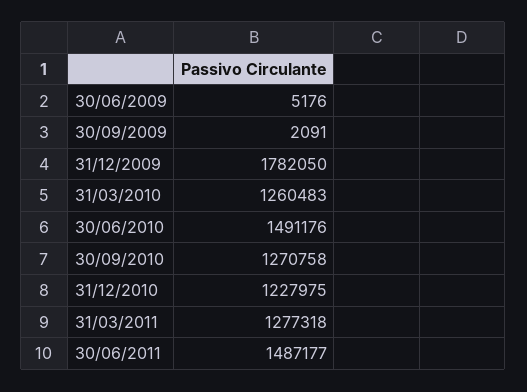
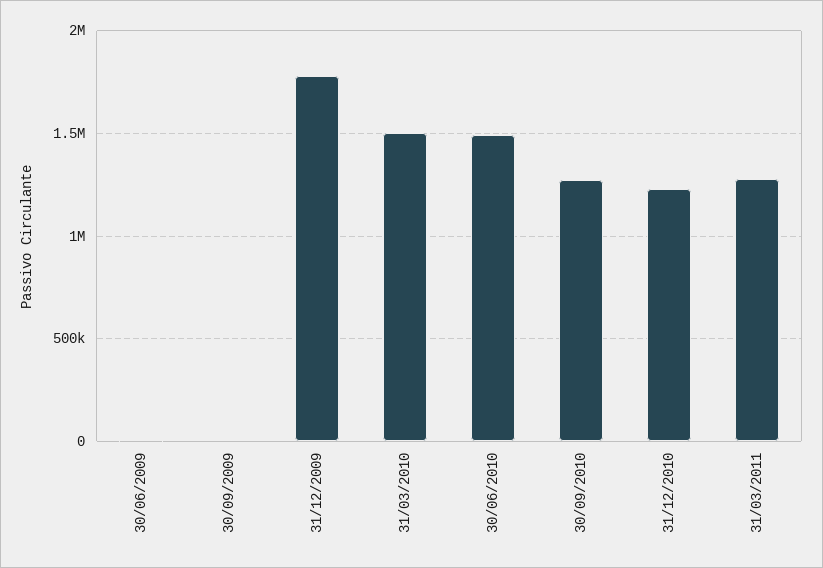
  {
    "30/06/2009": 5176,
    "30/09/2009": 2091,
    "31/12/2009": 1782050,
-   "31/03/2010": 1260483,
+   "31/03/2010": 1500000,
    "30/06/2010": 1491176,
    "30/09/2010": 1270758,
    "31/12/2010": 1227975,
-   "31/03/2011": 1277318,
+   "31/03/2011": 1277318
-   "30/06/2011": 1487177
  }

